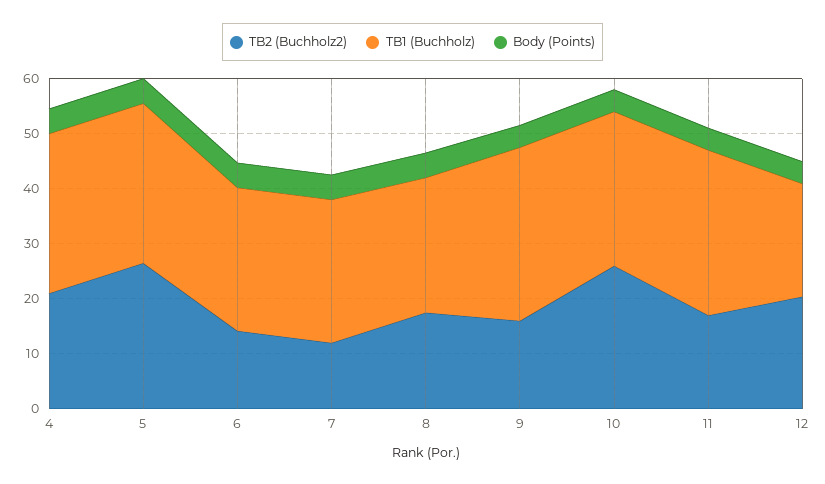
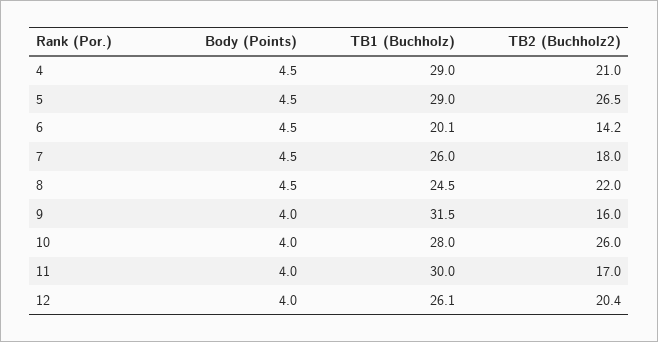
  {
    "TB2 (Buchholz2)": {
      "4": 21,
      "5": 26.5,
      "6": 14.2,
-     "7": 12,
+     "7": 18,
-     "8": 18,
+     "8": 22,
      "9": 16,
      "10": 26,
      "11": 17,
      "12": 20.4
    },
    "TB1 (Buchholz)": {
      "4": 29,
      "5": 29,
-     "6": 26,
+     "6": 20.1,
      "7": 26,
      "8": 24.5,
      "9": 31.5,
      "10": 28,
      "11": 30,
-     "12": 20
+     "12": 26.1
    },
    "Body (Points)": {
      "4": 4.5,
      "5": 4.5,
      "6": 4.5,
      "7": 4.5,
      "8": 4.5,
      "9": 4,
      "10": 4,
      "11": 4,
      "12": 4
    }
  }

